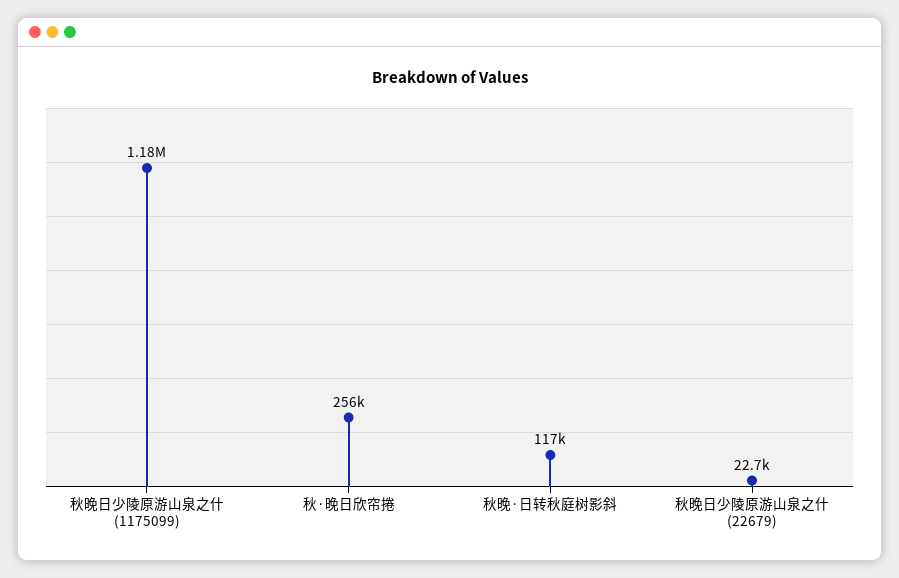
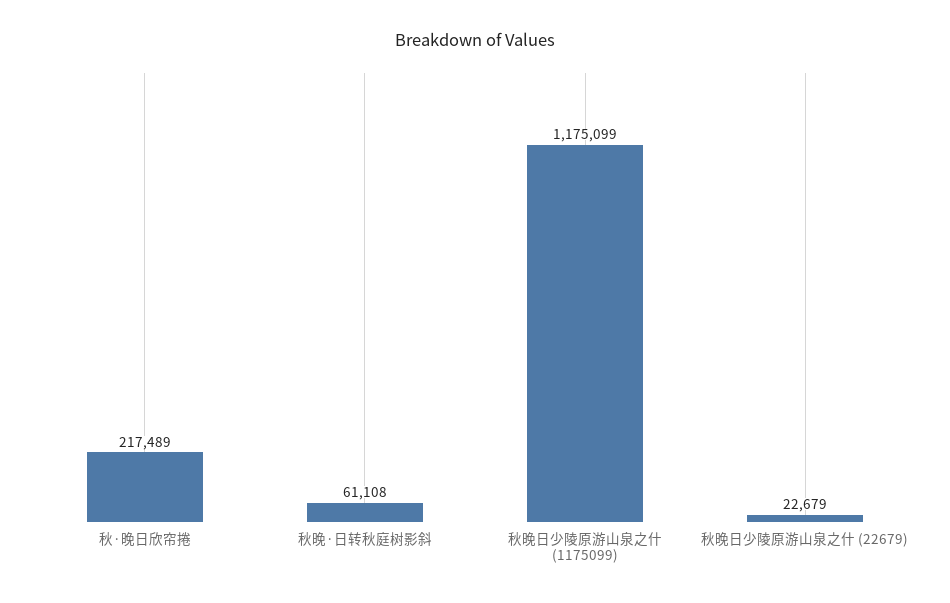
  {
    "秋晚日少陵原游山泉之什 (1175099)": 1175099,
-   "秋·晚日欣帘捲": 256000,
+   "秋·晚日欣帘捲": 217489,
-   "秋晚·日转秋庭树影斜": 117000,
+   "秋晚·日转秋庭树影斜": 61108,
    "秋晚日少陵原游山泉之什 (22679)": 22679
  }

